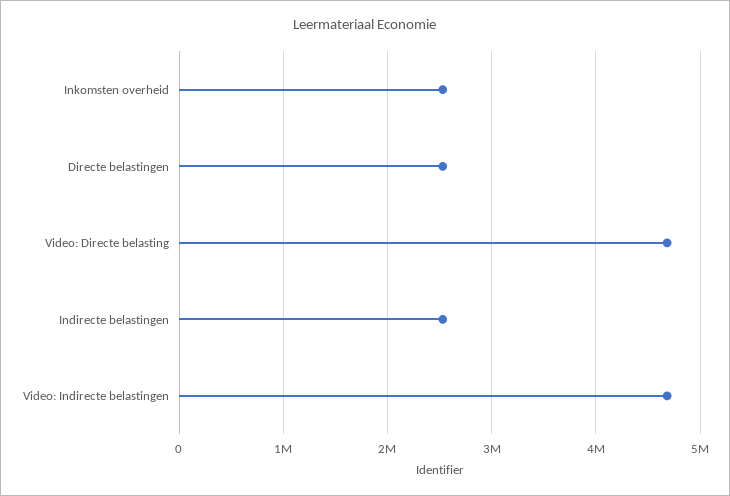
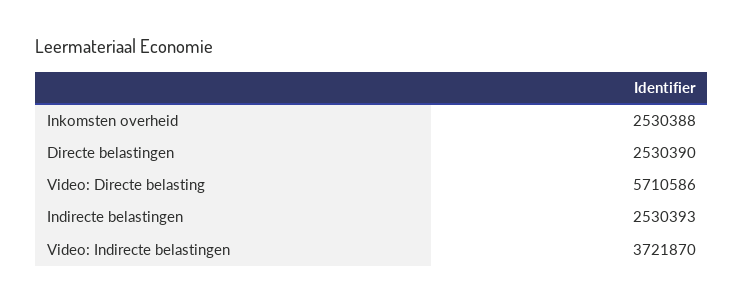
  {
    "Inkomsten overheid": 2530388,
    "Directe belastingen": 2530390,
-   "Video: Directe belasting": 4700000,
+   "Video: Directe belasting": 5710586,
    "Indirecte belastingen": 2530393,
-   "Video: Indirecte belastingen": 4700000
+   "Video: Indirecte belastingen": 3721870
  }

